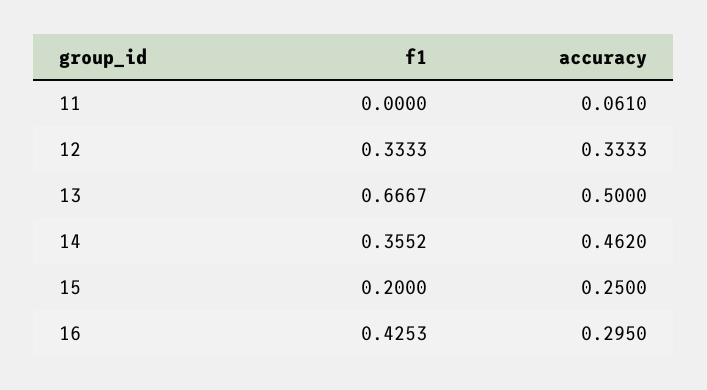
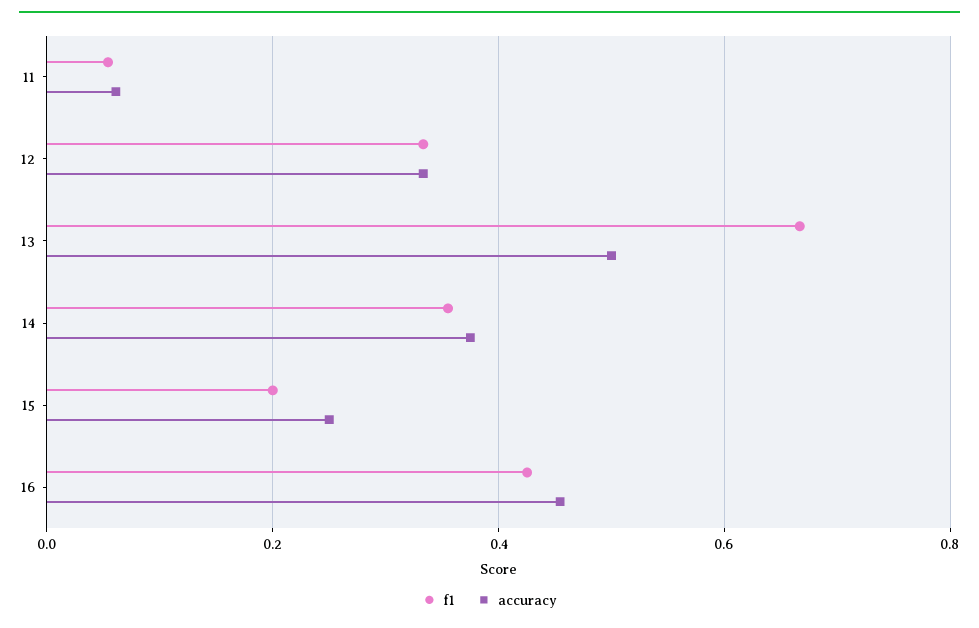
  {
    "f1": {
-     "11": 0,
+     "11": 0.06,
      "12": 0.3333,
      "13": 0.6667,
      "14": 0.3552,
      "15": 0.2,
      "16": 0.4253
    },
    "accuracy": {
      "11": 0.061,
      "12": 0.3333,
      "13": 0.5,
-     "14": 0.462,
+     "14": 0.38,
      "15": 0.25,
-     "16": 0.295
+     "16": 0.46
    }
  }

